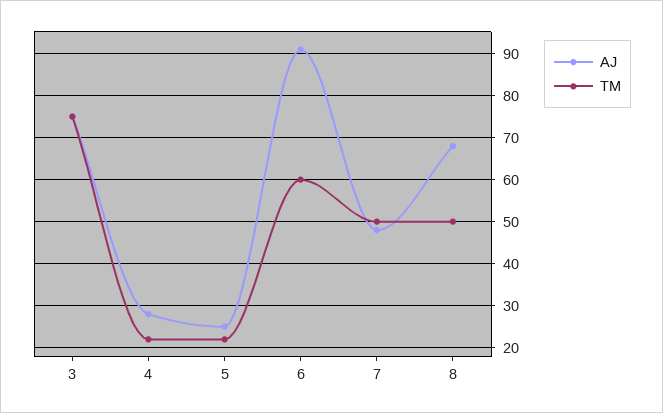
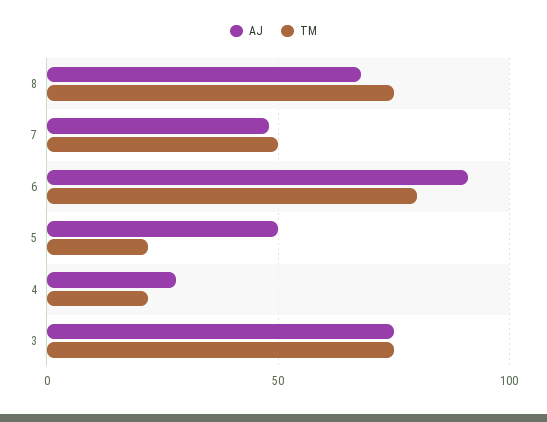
  {
    "AJ": {
      "3": 75,
      "4": 30,
-     "5": 25,
+     "5": 50,
      "6": 90,
      "7": 50,
      "8": 70
    },
    "TM": {
      "3": 75,
      "4": 20,
      "5": 20,
-     "6": 60,
+     "6": 80,
      "7": 50,
-     "8": 50
+     "8": 75
    }
  }

